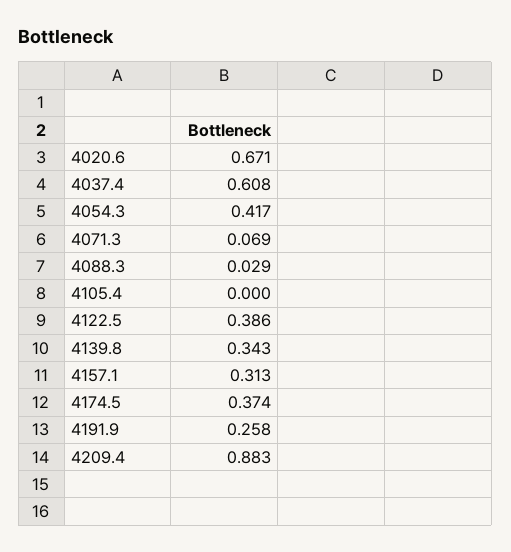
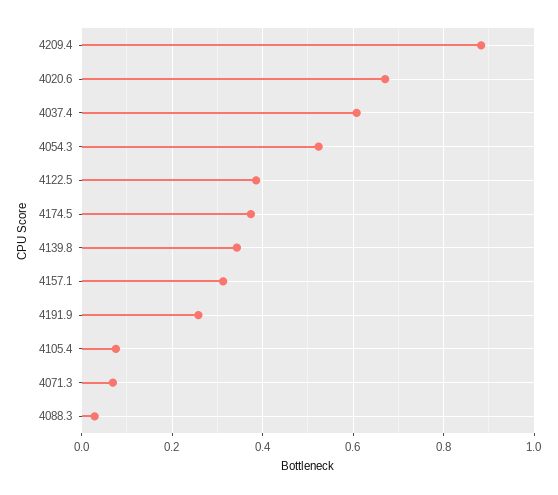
  {
    "4020.6": 0.671,
    "4037.4": 0.608,
-   "4054.3": 0.417,
+   "4054.3": 0.52,
    "4071.3": 0.069,
    "4088.3": 0.029,
-   "4105.4": 0,
+   "4105.4": 0.08,
    "4122.5": 0.386,
    "4139.8": 0.343,
    "4157.1": 0.313,
    "4174.5": 0.374,
    "4191.9": 0.258,
    "4209.4": 0.883
  }

